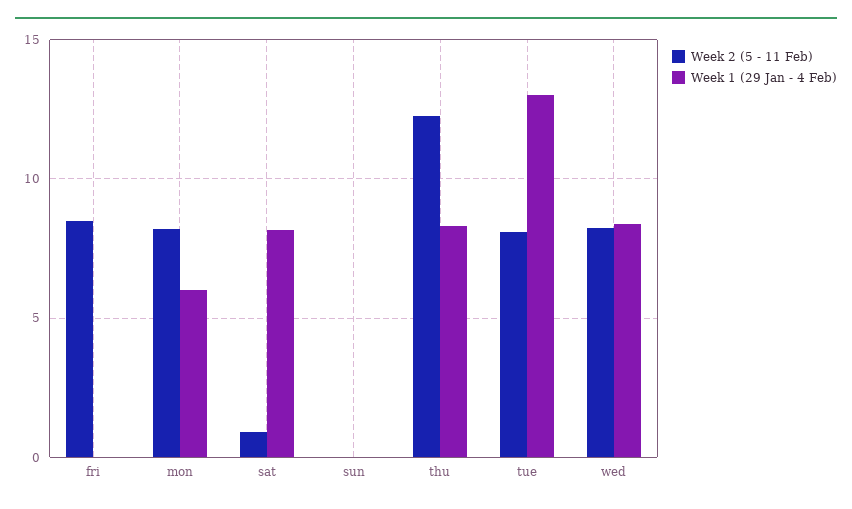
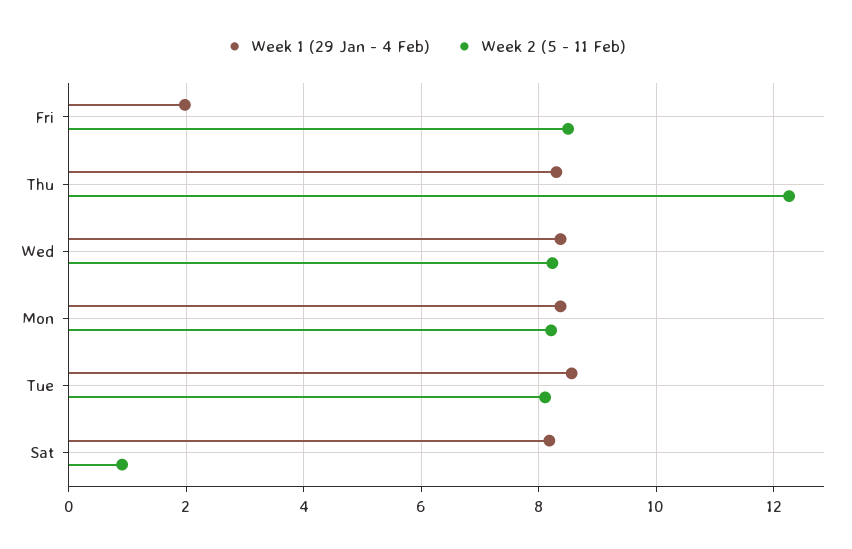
  {
    "Week 2 (5 - 11 Feb)": {
      "fri": 8.6,
      "mon": 8.2,
      "sat": 1,
-     "sun": 0,
      "thu": 12.2,
      "tue": 8.2,
      "wed": 8.2
    },
    "Week 1 (29 Jan - 4 Feb)": {
-     "fri": 0,
+     "fri": 2,
-     "mon": 6,
+     "mon": 8.4,
      "sat": 8.2,
-     "sun": 0,
      "thu": 8.4,
-     "tue": 13,
+     "tue": 8.6,
      "wed": 8.4
    }
  }

